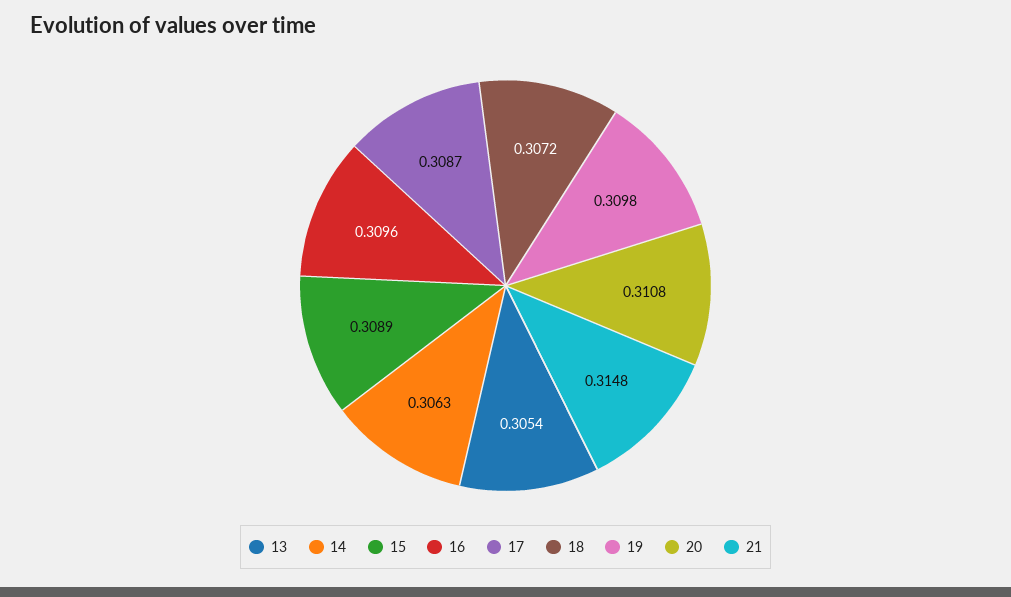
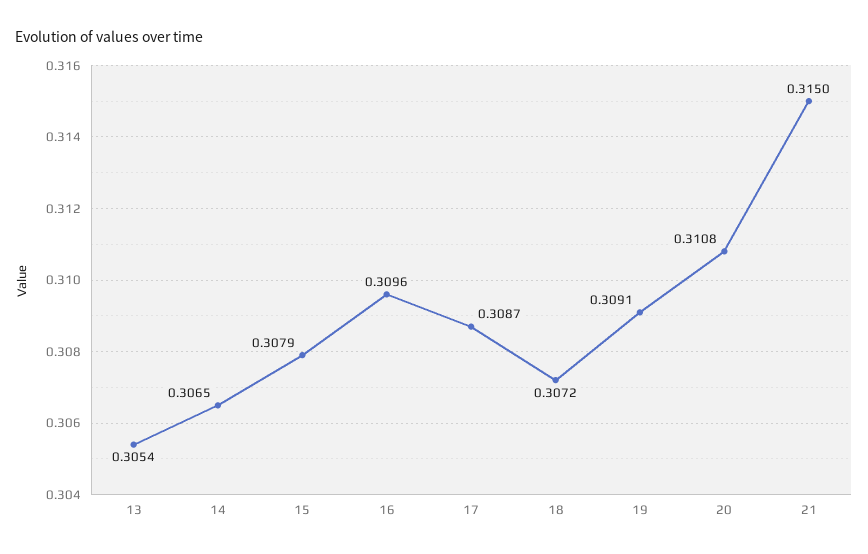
  {
    "13": 0.3054,
-   "14": 0.3063,
+   "14": 0.3065,
-   "15": 0.3089,
+   "15": 0.3079,
    "16": 0.3096,
    "17": 0.3087,
    "18": 0.3072,
-   "19": 0.3098,
+   "19": 0.3091,
    "20": 0.3108,
-   "21": 0.3148
+   "21": 0.315
  }

